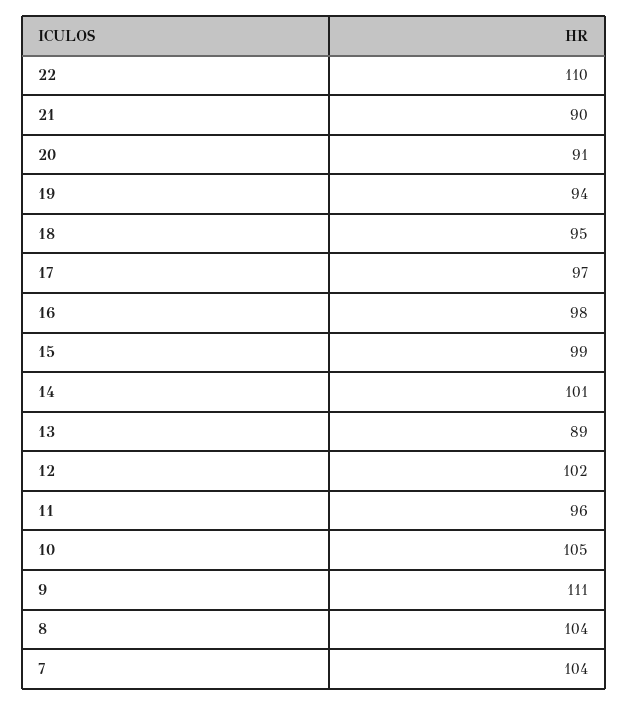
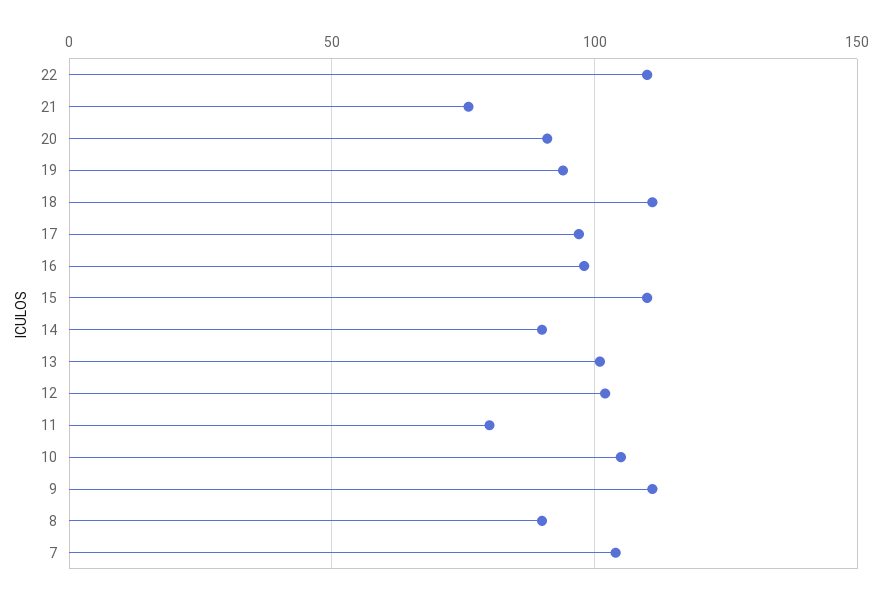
  {
    "22": 110,
-   "21": 90,
+   "21": 75,
    "20": 91,
    "19": 94,
-   "18": 95,
+   "18": 110,
    "17": 97,
    "16": 98,
-   "15": 99,
+   "15": 110,
-   "14": 101,
+   "14": 90,
-   "13": 89,
+   "13": 100,
    "12": 102,
-   "11": 96,
+   "11": 80,
    "10": 105,
    "9": 111,
-   "8": 104,
+   "8": 90,
    "7": 104
  }

